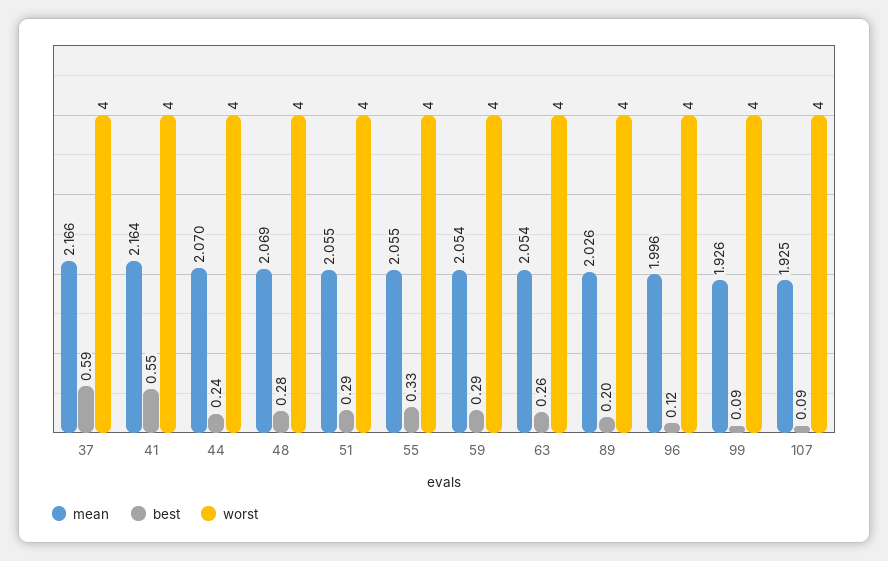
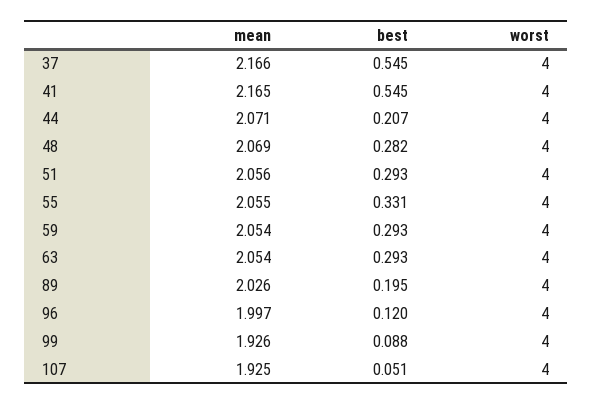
  {
    "mean": {
      "37": 2.166,
-     "41": 2.164,
+     "41": 2.165,
-     "44": 2.07,
+     "44": 2.071,
      "48": 2.069,
-     "51": 2.055,
+     "51": 2.056,
      "55": 2.055,
      "59": 2.054,
      "63": 2.054,
      "89": 2.026,
-     "96": 1.996,
+     "96": 1.997,
      "99": 1.926,
      "107": 1.925
    },
    "best": {
-     "37": 0.59,
+     "37": 0.545,
      "41": 0.545,
-     "44": 0.24,
+     "44": 0.207,
      "48": 0.282,
      "51": 0.293,
      "55": 0.331,
      "59": 0.293,
-     "63": 0.26,
+     "63": 0.293,
      "89": 0.195,
      "96": 0.12,
      "99": 0.088,
-     "107": 0.09
+     "107": 0.051
    },
    "worst": {
      "37": 4,
      "41": 4,
      "44": 4,
      "48": 4,
      "51": 4,
      "55": 4,
      "59": 4,
      "63": 4,
      "89": 4,
      "96": 4,
      "99": 4,
      "107": 4
    }
  }

